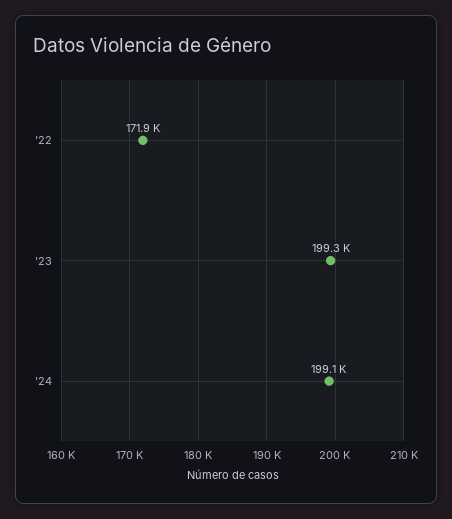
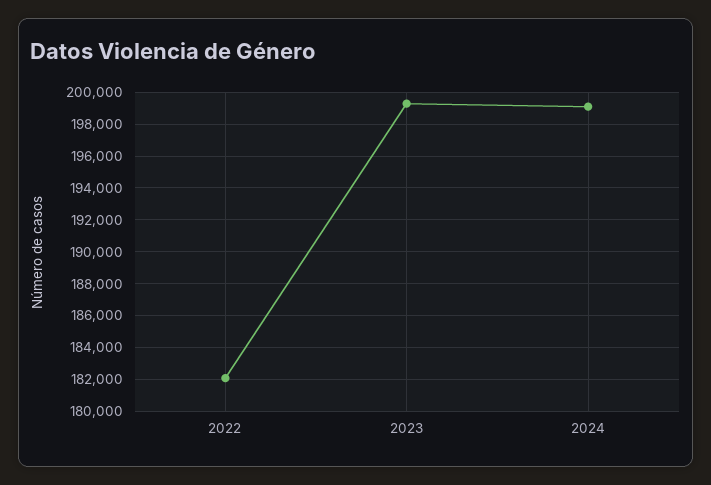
  {
-   "'22": 171900,
+   "'22": 182000,
    "'23": 199300,
    "'24": 199100
  }

